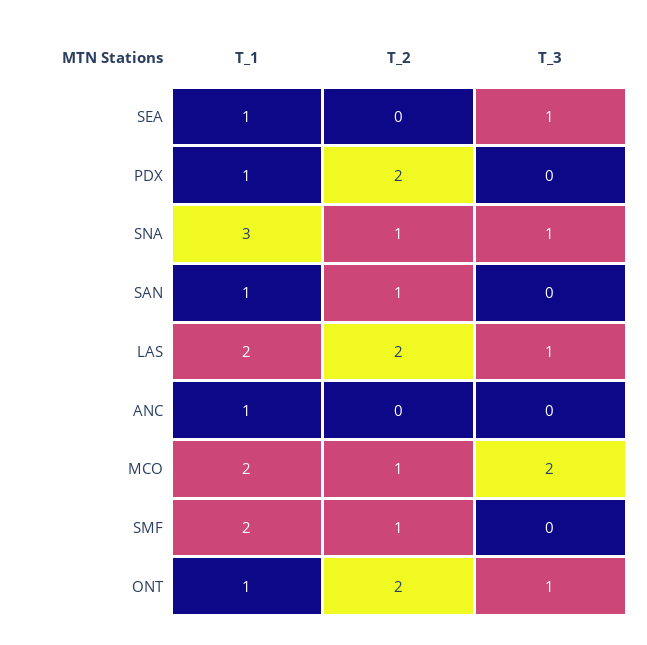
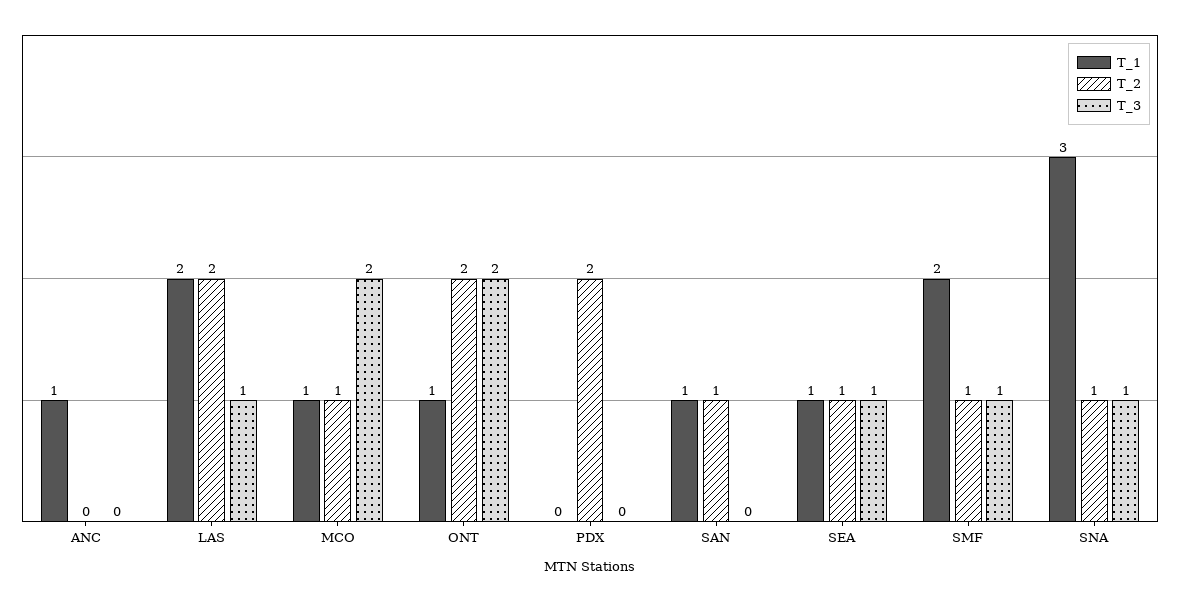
  {
    "T_1": {
      "SEA": 1,
-     "PDX": 1,
+     "PDX": 0,
      "SNA": 3,
      "SAN": 1,
      "LAS": 2,
      "ANC": 1,
-     "MCO": 2,
+     "MCO": 1,
      "SMF": 2,
      "ONT": 1
    },
    "T_2": {
-     "SEA": 0,
+     "SEA": 1,
      "PDX": 2,
      "SNA": 1,
      "SAN": 1,
      "LAS": 2,
      "ANC": 0,
      "MCO": 1,
      "SMF": 1,
      "ONT": 2
    },
    "T_3": {
      "SEA": 1,
      "PDX": 0,
      "SNA": 1,
      "SAN": 0,
      "LAS": 1,
      "ANC": 0,
      "MCO": 2,
-     "SMF": 0,
+     "SMF": 1,
-     "ONT": 1
+     "ONT": 2
    }
  }

